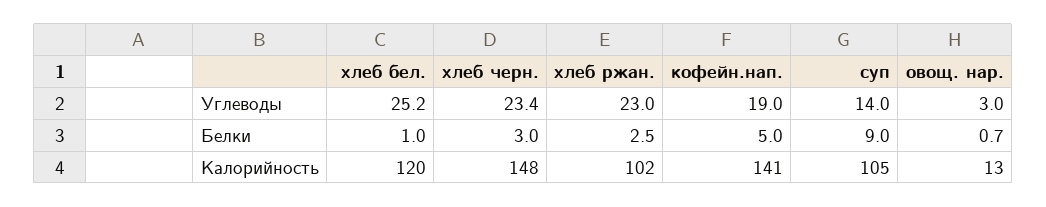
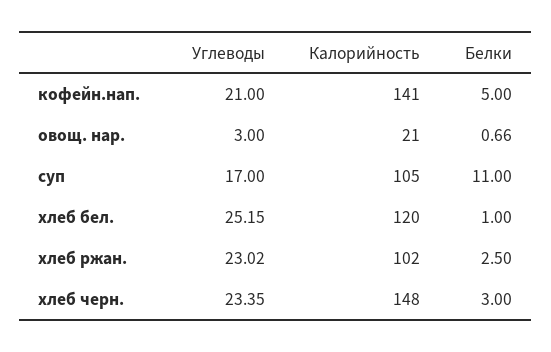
  {
    "хлеб бел.": {
      "Углеводы": 25.15,
      "Белки": 1,
      "Калорийность": 120
    },
    "хлеб черн.": {
      "Углеводы": 23.35,
      "Белки": 3,
      "Калорийность": 148
    },
    "хлеб ржан.": {
      "Углеводы": 23.02,
      "Белки": 2.5,
      "Калорийность": 102
    },
    "кофейн.нап.": {
-     "Углеводы": 19,
+     "Углеводы": 21,
      "Белки": 5,
      "Калорийность": 141
    },
    "суп": {
-     "Углеводы": 14,
+     "Углеводы": 17,
-     "Белки": 9,
+     "Белки": 11,
      "Калорийность": 105
    },
    "овощ. нар.": {
      "Углеводы": 3,
      "Белки": 0.66,
-     "Калорийность": 13
+     "Калорийность": 21
    }
  }

